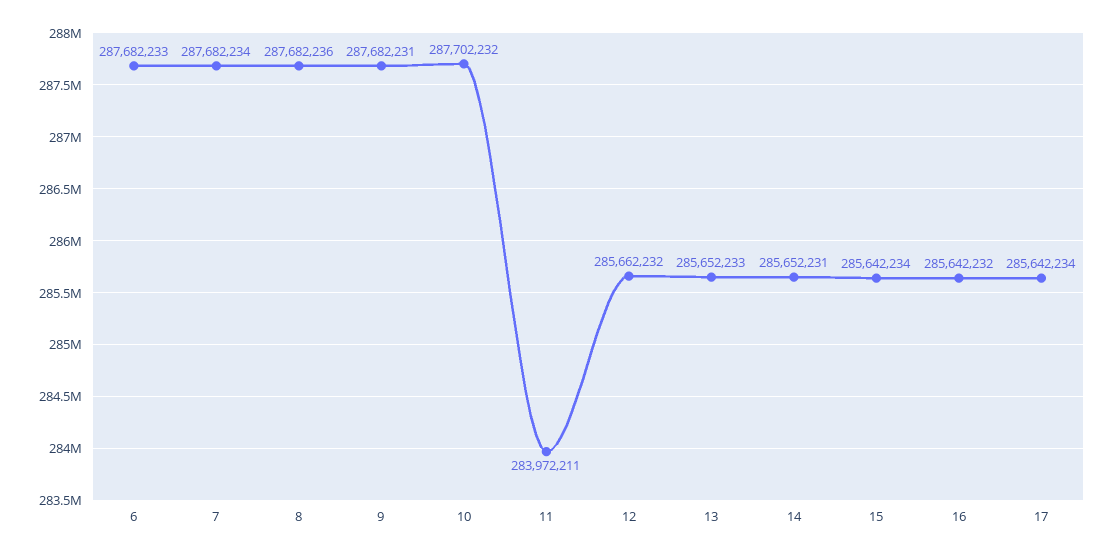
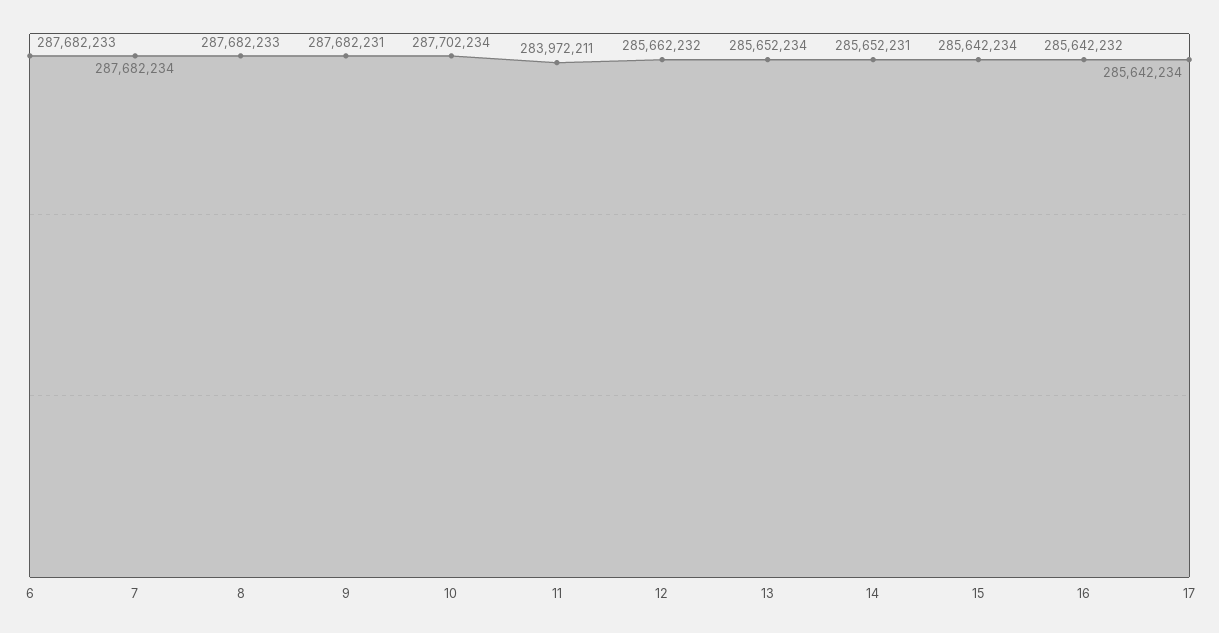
  {
    "6": 287682233,
    "7": 287682234,
-   "8": 287682236,
+   "8": 287682233,
    "9": 287682231,
-   "10": 287702232,
+   "10": 287702234,
    "11": 283972211,
    "12": 285662232,
-   "13": 285652233,
+   "13": 285652234,
    "14": 285652231,
    "15": 285642234,
    "16": 285642232,
    "17": 285642234
  }

